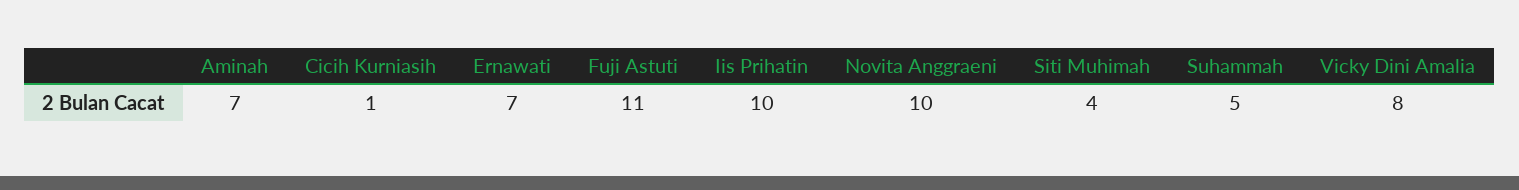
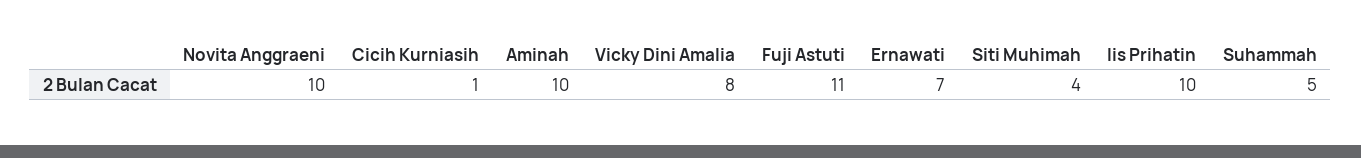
  {
-   "Aminah": 7,
+   "Aminah": 10,
    "Cicih Kurniasih": 1,
    "Ernawati": 7,
    "Fuji Astuti": 11,
    "Iis Prihatin": 10,
    "Novita Anggraeni": 10,
    "Siti Muhimah": 4,
    "Suhammah": 5,
    "Vicky Dini Amalia": 8
  }

